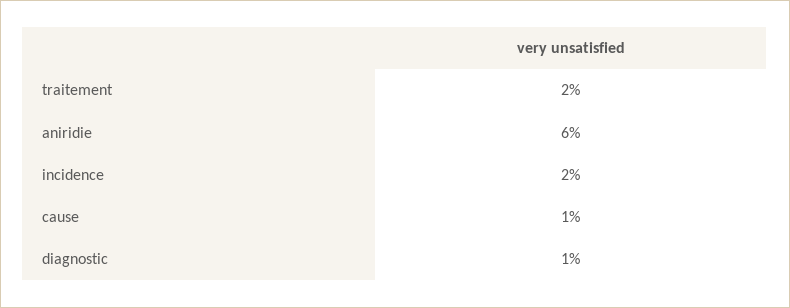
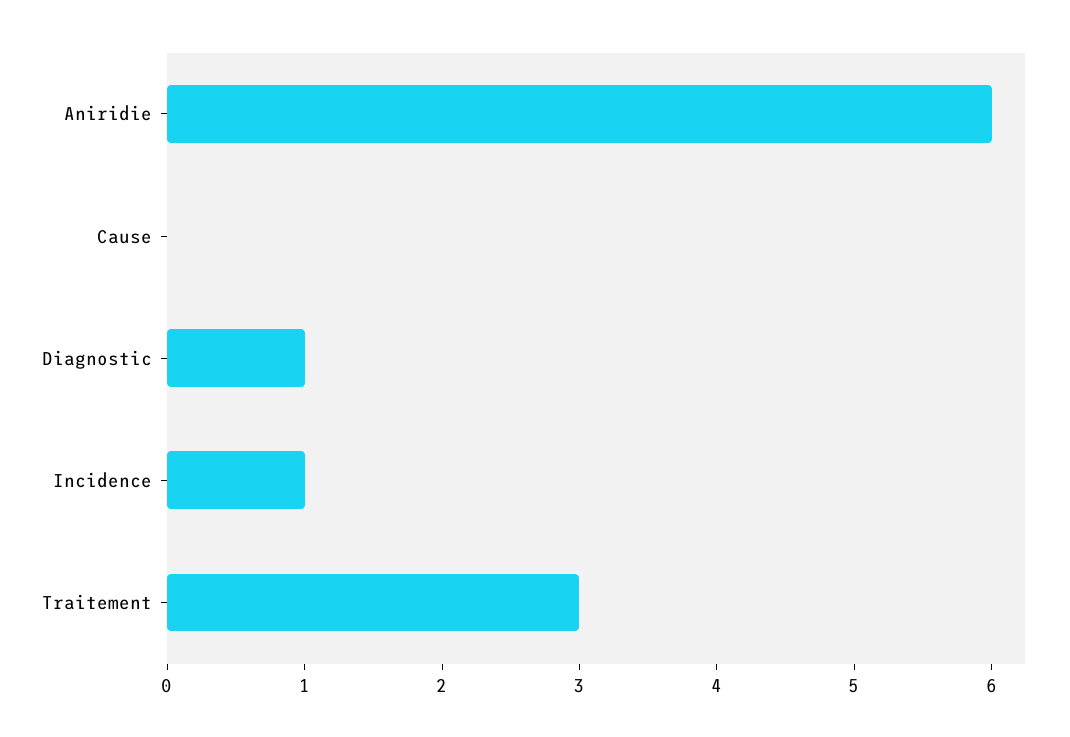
  {
-   "traitement": 2,
+   "traitement": 3,
    "aniridie": 6,
-   "incidence": 2,
+   "incidence": 1,
-   "cause": 1,
+   "cause": 0,
    "diagnostic": 1
  }

